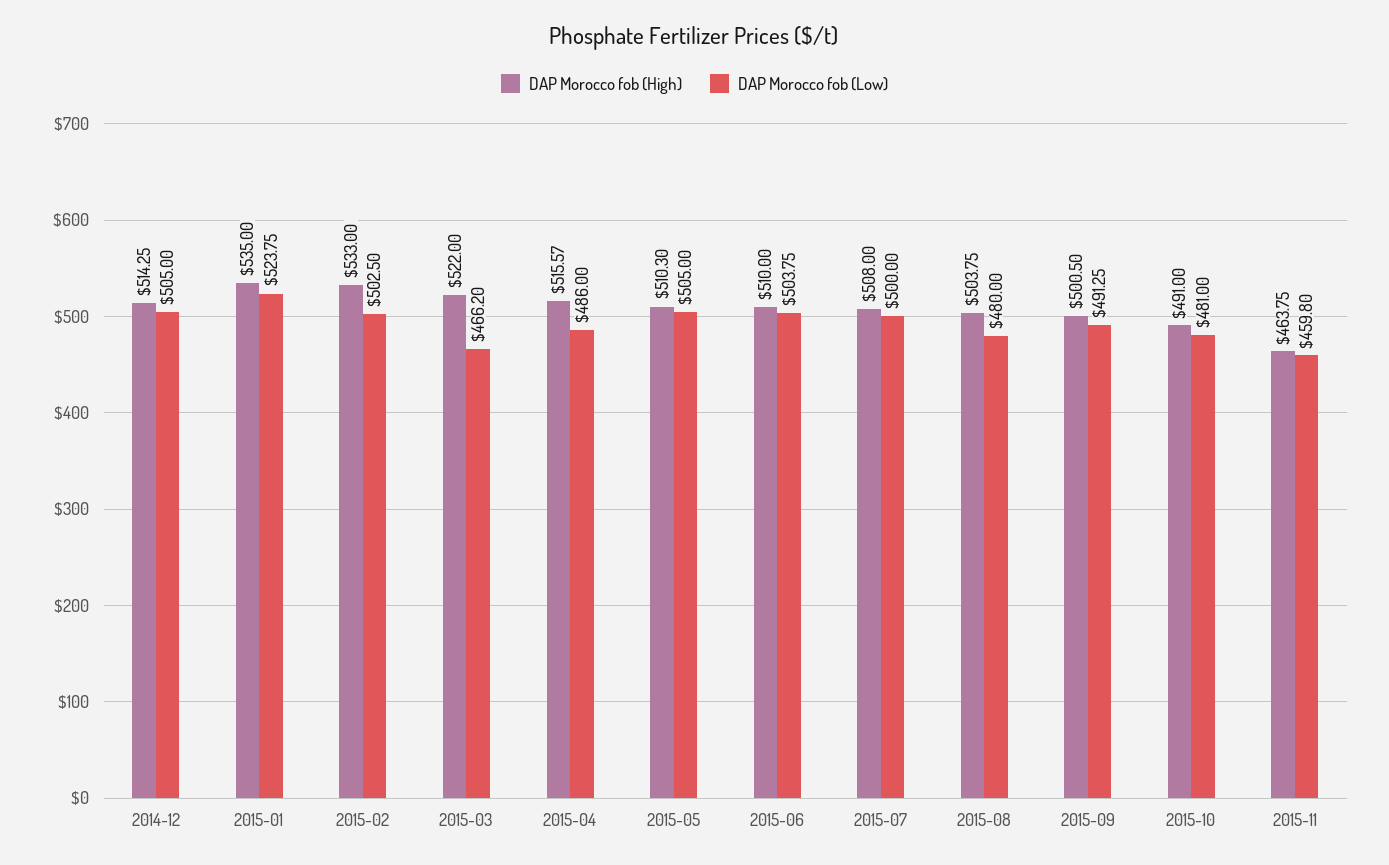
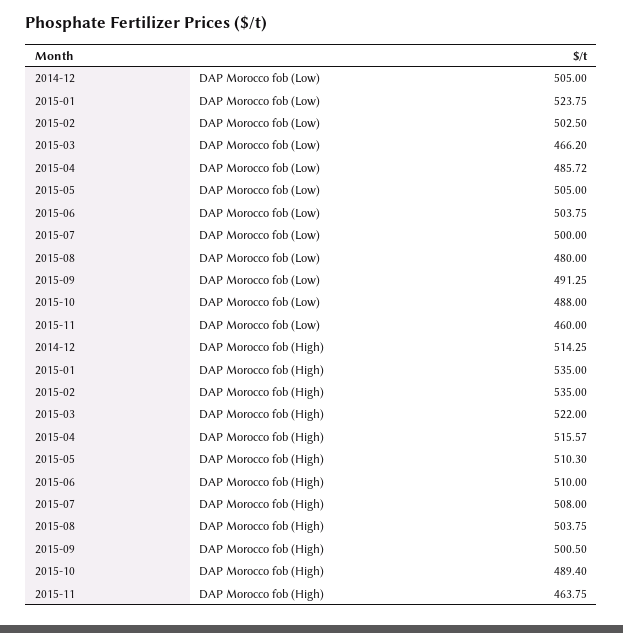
  {
    "DAP Morocco fob (High)": {
      "2014-12": 514.25,
      "2015-01": 535,
-     "2015-02": 533,
+     "2015-02": 535,
      "2015-03": 522,
      "2015-04": 515.57,
      "2015-05": 510.3,
      "2015-06": 510,
      "2015-07": 508,
      "2015-08": 503.75,
      "2015-09": 500.5,
-     "2015-10": 491,
+     "2015-10": 489.4,
      "2015-11": 463.75
    },
    "DAP Morocco fob (Low)": {
      "2014-12": 505,
      "2015-01": 523.75,
      "2015-02": 502.5,
      "2015-03": 466.2,
-     "2015-04": 486,
+     "2015-04": 485.72,
      "2015-05": 505,
      "2015-06": 503.75,
      "2015-07": 500,
      "2015-08": 480,
      "2015-09": 491.25,
-     "2015-10": 481,
+     "2015-10": 488,
-     "2015-11": 459.8
+     "2015-11": 460
    }
  }

